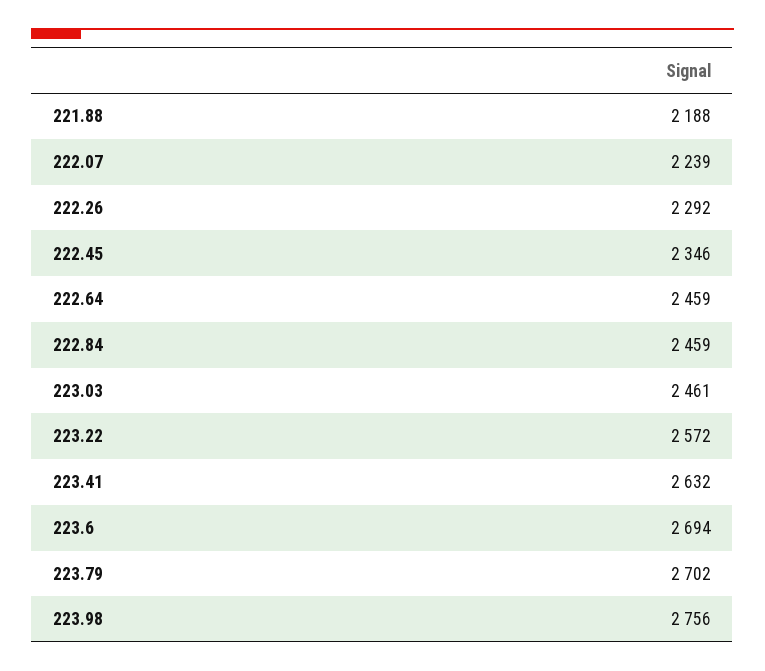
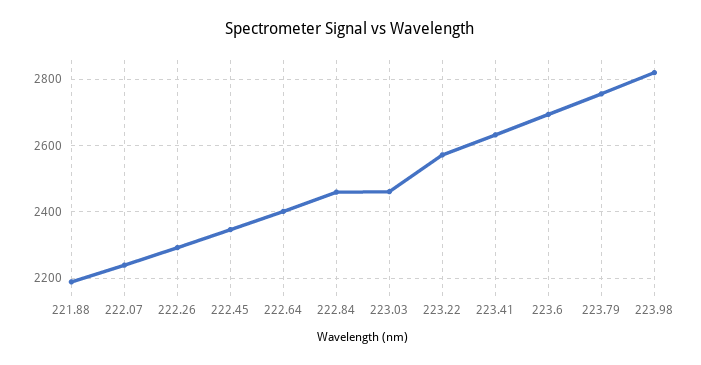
  {
    "221.88": 2188,
    "222.07": 2239,
    "222.26": 2292,
    "222.45": 2346,
-   "222.64": 2459,
+   "222.64": 2400,
    "222.84": 2459,
    "223.03": 2461,
    "223.22": 2572,
    "223.41": 2632,
    "223.6": 2694,
-   "223.79": 2702,
+   "223.79": 2760,
-   "223.98": 2756
+   "223.98": 2820
  }

